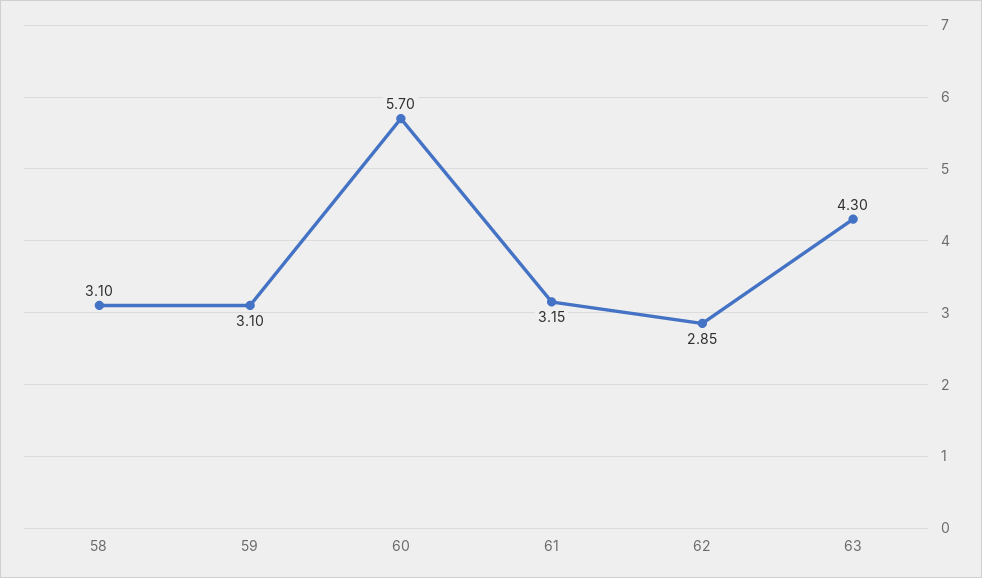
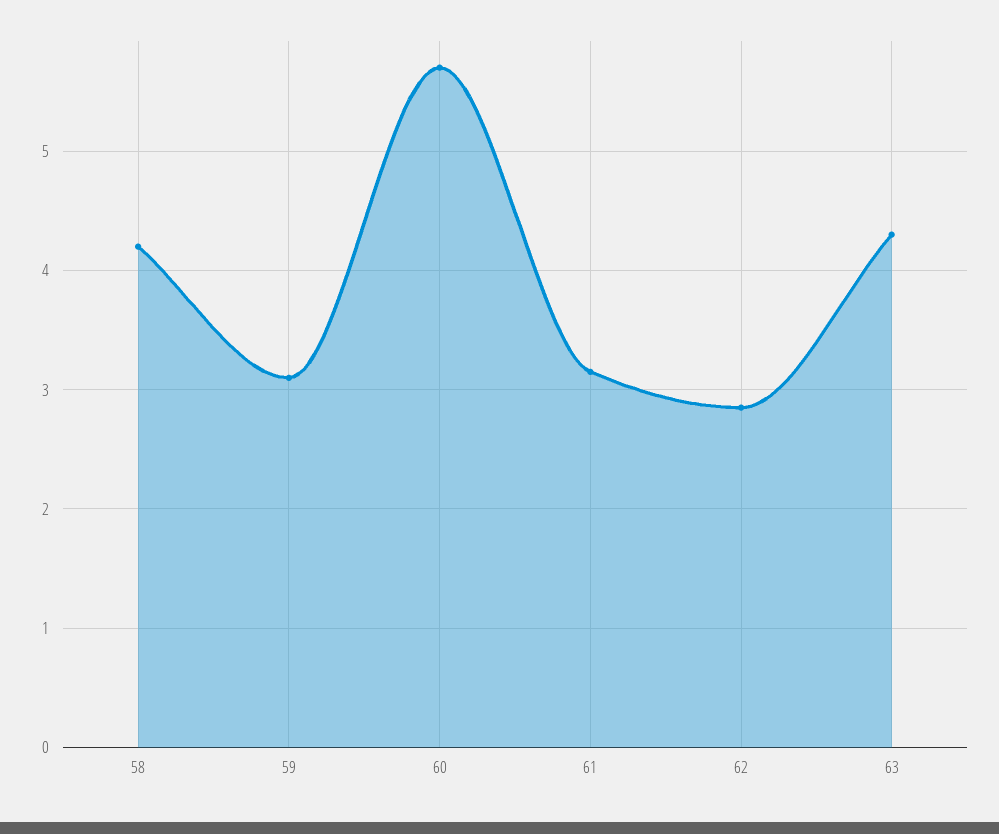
  {
-   "58": 3.1,
+   "58": 4.2,
    "59": 3.1,
    "60": 5.7,
    "61": 3.15,
    "62": 2.85,
    "63": 4.3
  }

